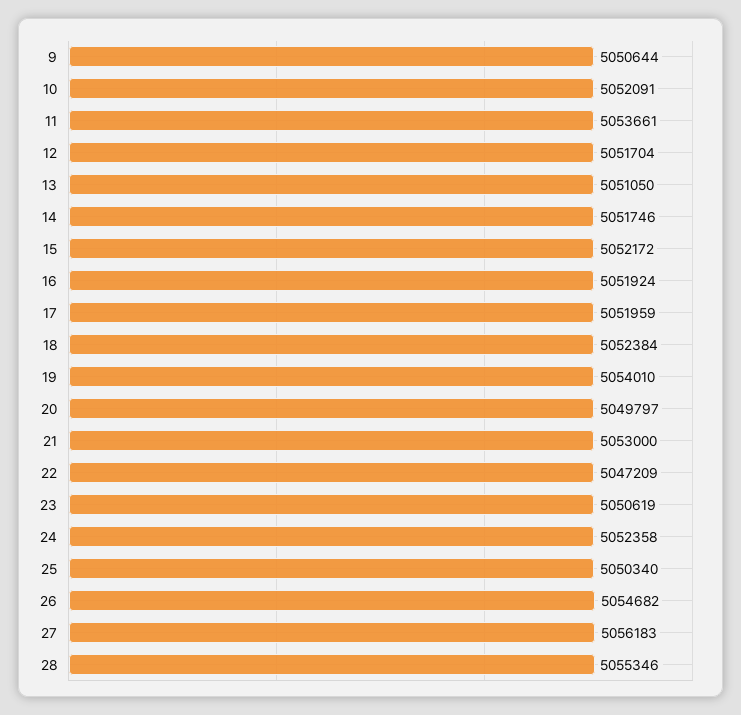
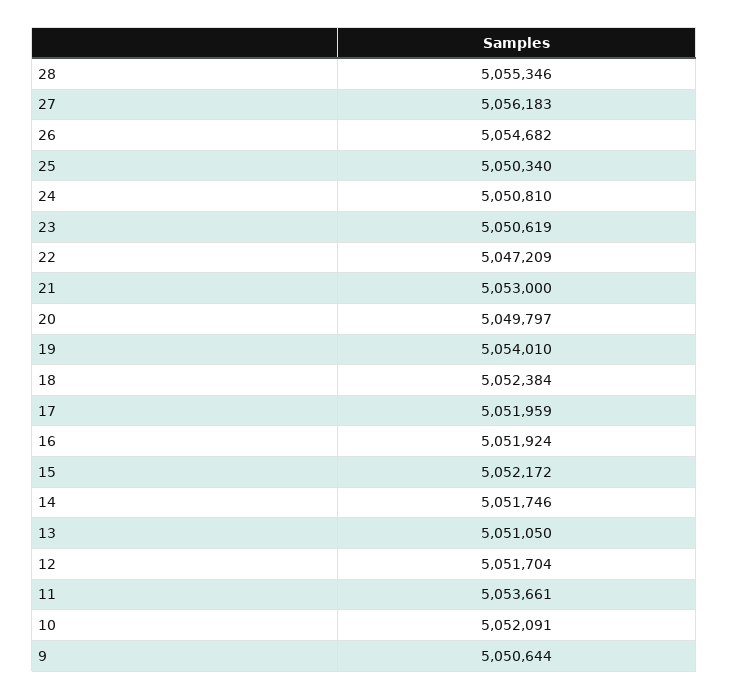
  {
    "9": 5050644,
    "10": 5052091,
    "11": 5053661,
    "12": 5051704,
    "13": 5051050,
    "14": 5051746,
    "15": 5052172,
    "16": 5051924,
    "17": 5051959,
    "18": 5052384,
    "19": 5054010,
    "20": 5049797,
    "21": 5053000,
    "22": 5047209,
    "23": 5050619,
-   "24": 5052358,
+   "24": 5050810,
    "25": 5050340,
    "26": 5054682,
    "27": 5056183,
    "28": 5055346
  }

